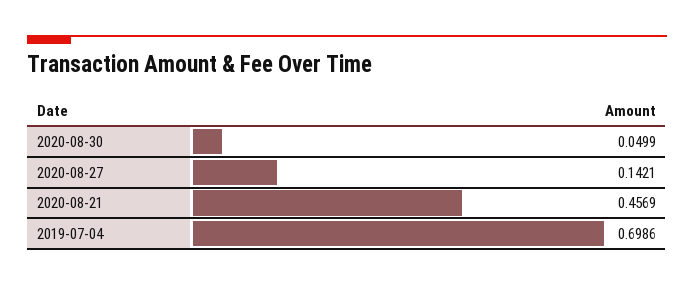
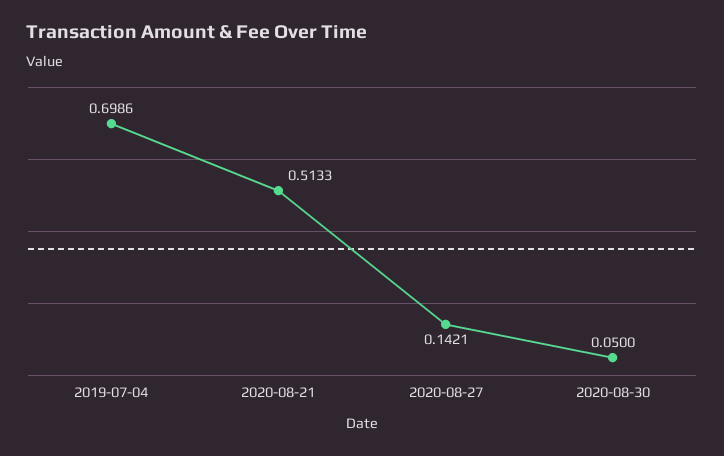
  {
-   "2020-08-30": 0.0499,
+   "2020-08-30": 0.05,
    "2020-08-27": 0.1421,
-   "2020-08-21": 0.4569,
+   "2020-08-21": 0.5133,
    "2019-07-04": 0.6986
  }

